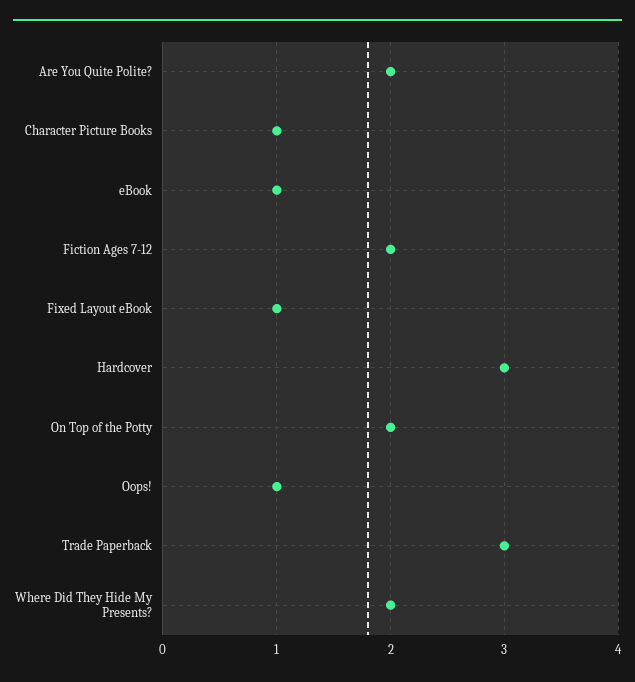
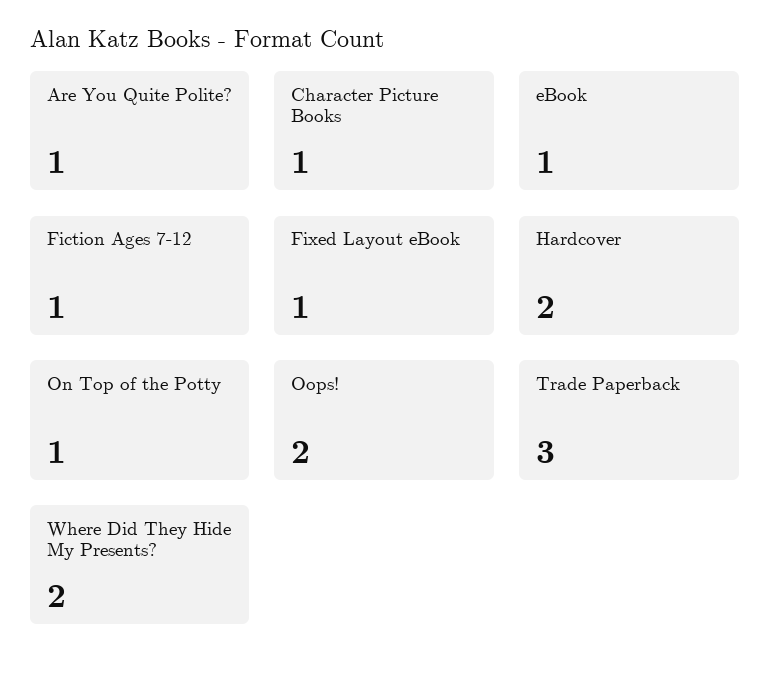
  {
-   "Are You Quite Polite?": 2,
+   "Are You Quite Polite?": 1,
    "Character Picture Books": 1,
    "eBook": 1,
-   "Fiction Ages 7-12": 2,
+   "Fiction Ages 7-12": 1,
    "Fixed Layout eBook": 1,
-   "Hardcover": 3,
+   "Hardcover": 2,
-   "On Top of the Potty": 2,
+   "On Top of the Potty": 1,
-   "Oops!": 1,
+   "Oops!": 2,
    "Trade Paperback": 3,
    "Where Did They Hide My Presents?": 2
  }

